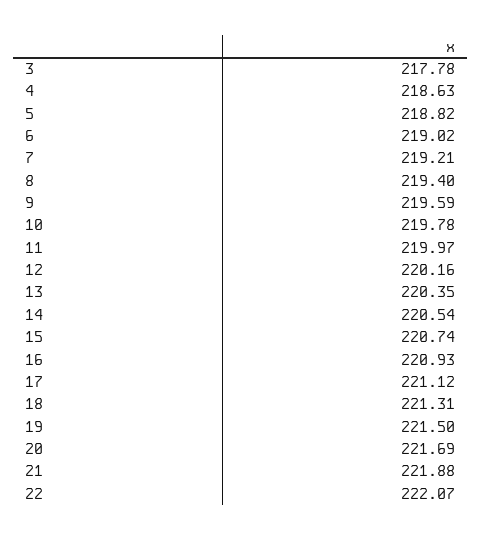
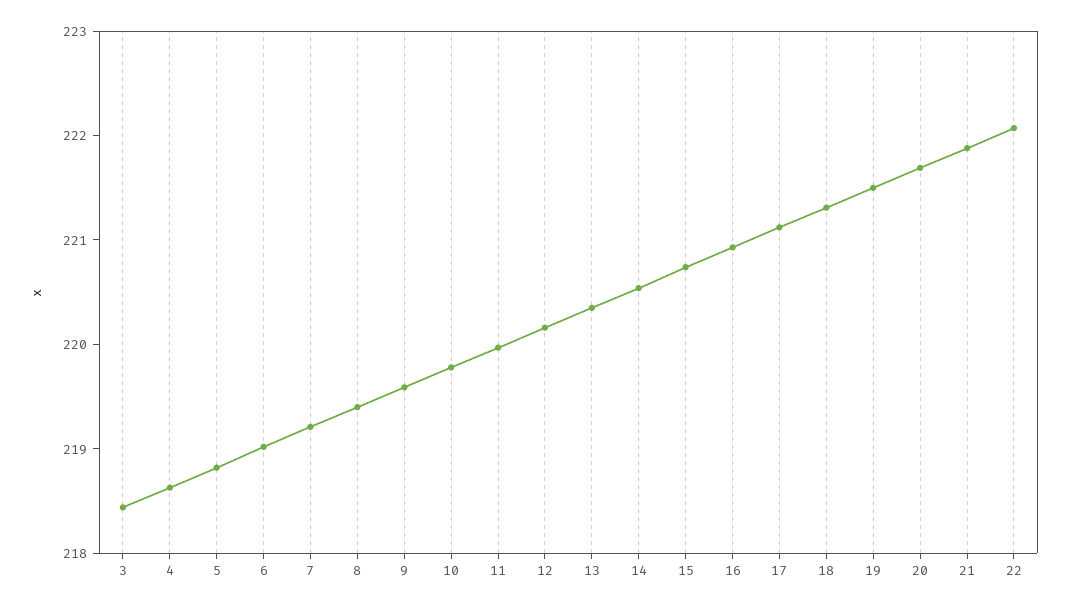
  {
-   "3": 217.78,
+   "3": 218.4,
    "4": 218.63,
    "5": 218.82,
    "6": 219.02,
    "7": 219.21,
    "8": 219.4,
    "9": 219.59,
    "10": 219.78,
    "11": 219.97,
    "12": 220.16,
    "13": 220.35,
    "14": 220.54,
    "15": 220.74,
    "16": 220.93,
    "17": 221.12,
    "18": 221.31,
    "19": 221.5,
    "20": 221.69,
    "21": 221.88,
    "22": 222.07
  }

